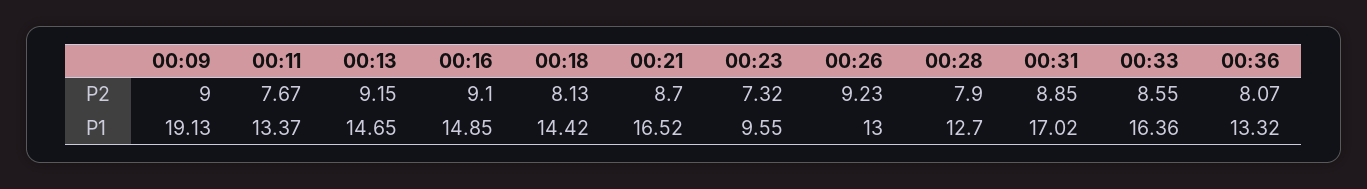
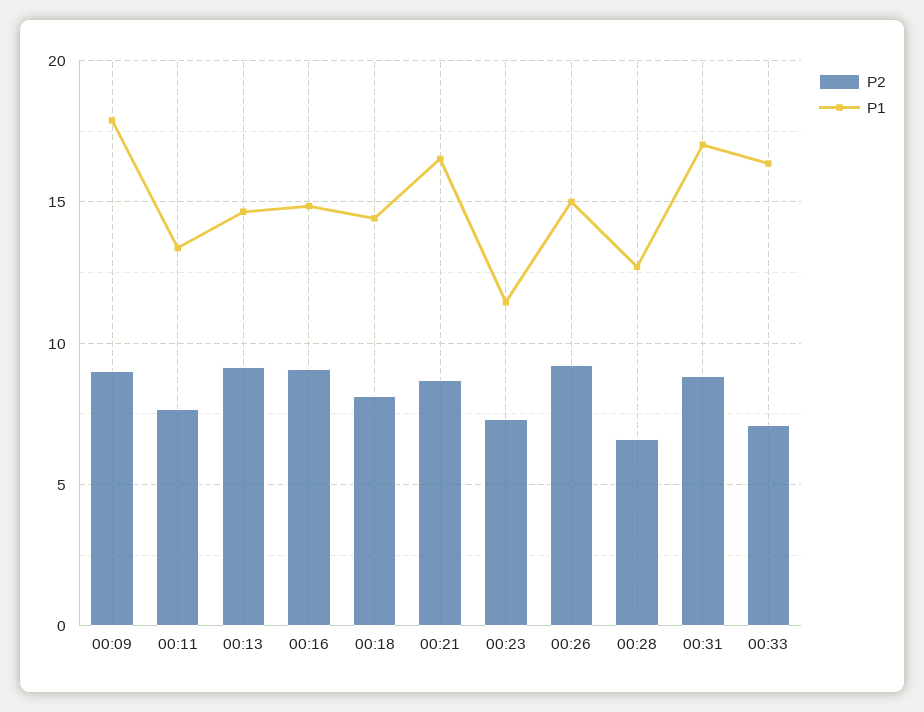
  {
    "P2": {
      "00:09": 9,
      "00:11": 7.67,
      "00:13": 9.15,
      "00:16": 9.1,
      "00:18": 8.13,
      "00:21": 8.7,
      "00:23": 7.32,
      "00:26": 9.23,
-     "00:28": 7.9,
+     "00:28": 6.5,
      "00:31": 8.85,
-     "00:33": 8.55,
+     "00:33": 7
-     "00:36": 8.07
    },
    "P1": {
-     "00:09": 19.13,
+     "00:09": 18,
      "00:11": 13.37,
      "00:13": 14.65,
      "00:16": 14.85,
      "00:18": 14.42,
      "00:21": 16.52,
-     "00:23": 9.55,
+     "00:23": 11.5,
-     "00:26": 13,
+     "00:26": 15,
      "00:28": 12.7,
      "00:31": 17.02,
-     "00:33": 16.36,
+     "00:33": 16.36
-     "00:36": 13.32
    }
  }

